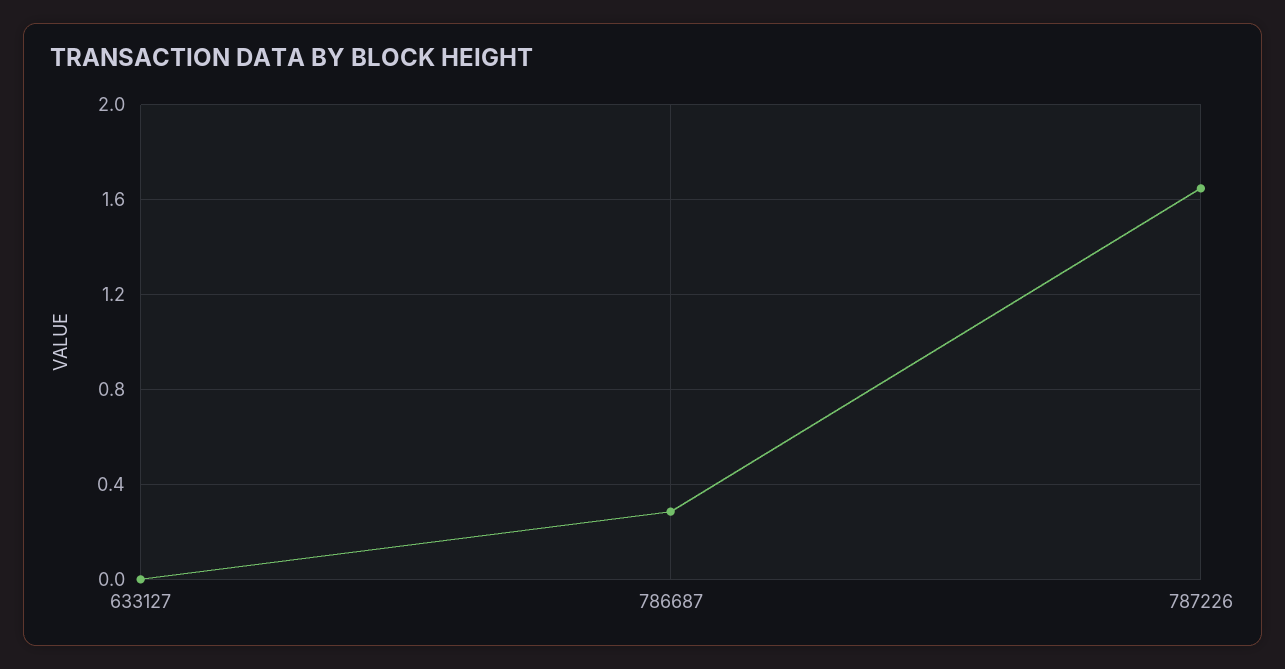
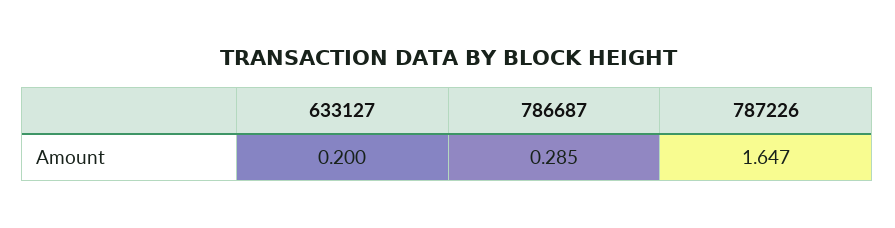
  {
-   "633127": 0,
+   "633127": 0.2,
    "786687": 0.285,
    "787226": 1.647
  }

